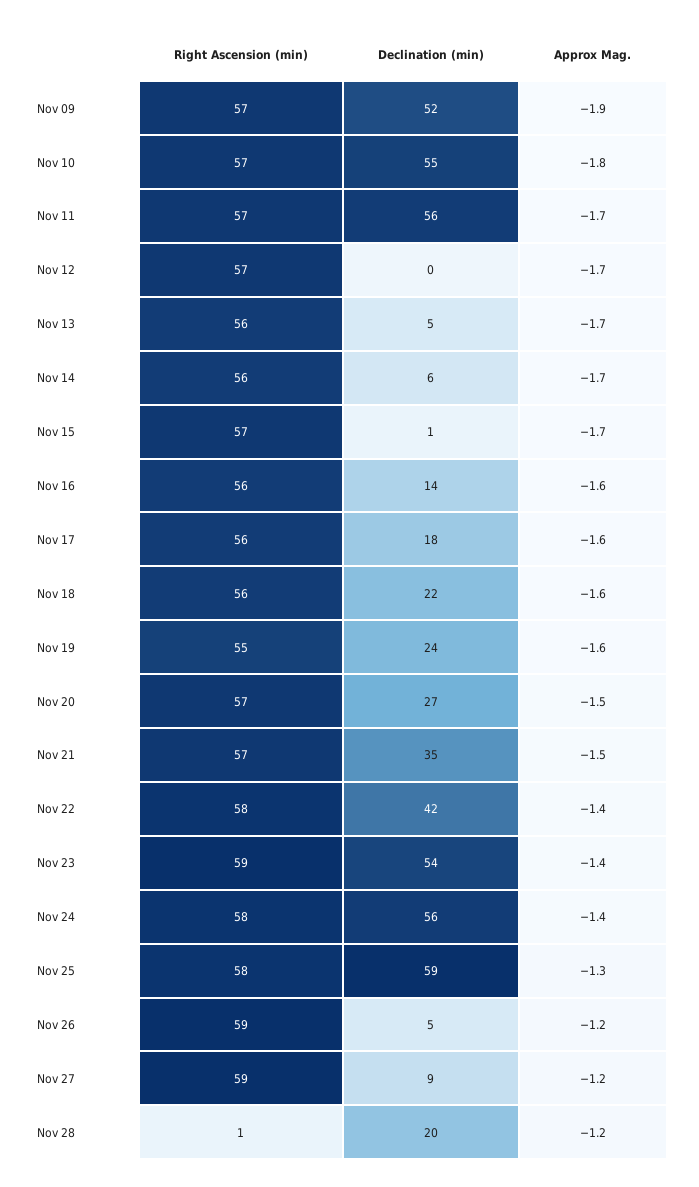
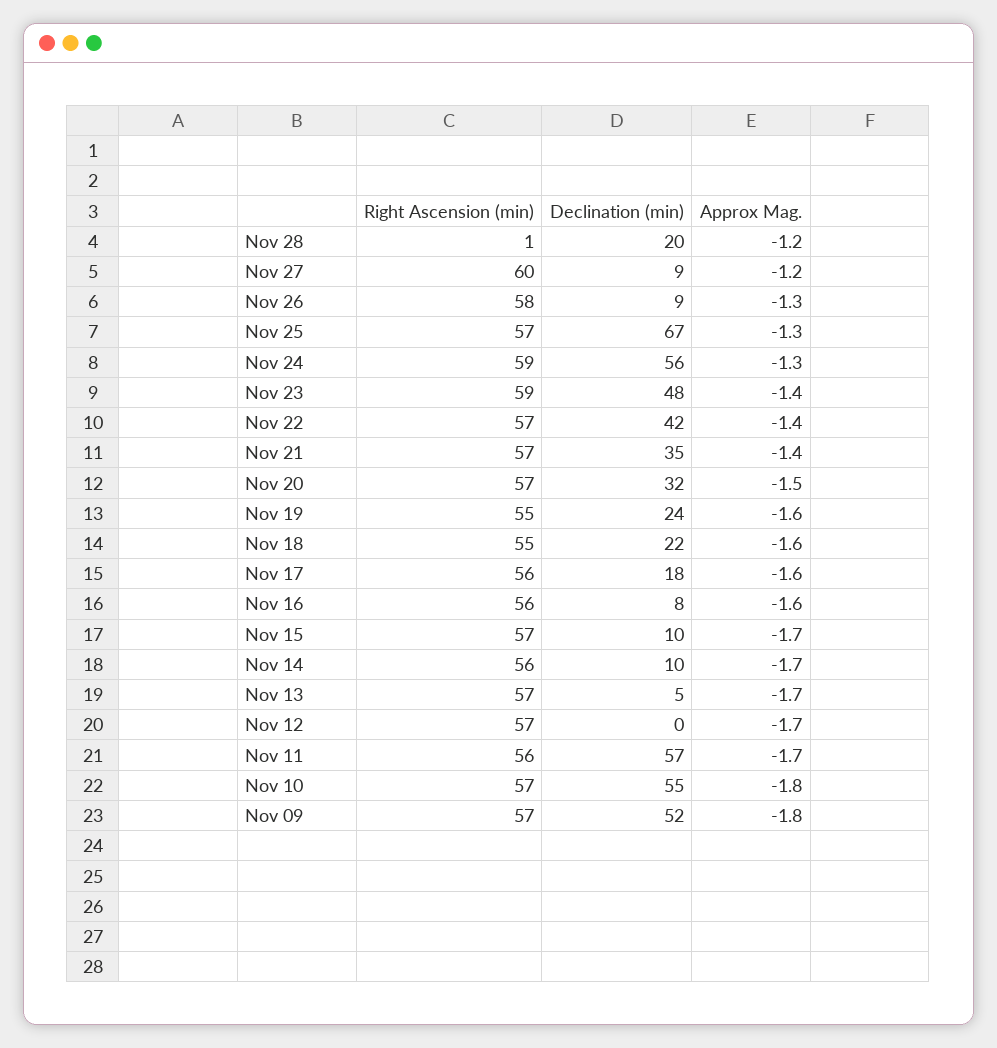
  {
    "Right Ascension (min)": {
      "Nov 09": 57,
      "Nov 10": 57,
-     "Nov 11": 57,
+     "Nov 11": 56,
      "Nov 12": 57,
-     "Nov 13": 56,
+     "Nov 13": 57,
      "Nov 14": 56,
      "Nov 15": 57,
      "Nov 16": 56,
      "Nov 17": 56,
-     "Nov 18": 56,
+     "Nov 18": 55,
      "Nov 19": 55,
      "Nov 20": 57,
      "Nov 21": 57,
-     "Nov 22": 58,
+     "Nov 22": 57,
      "Nov 23": 59,
-     "Nov 24": 58,
+     "Nov 24": 59,
-     "Nov 25": 58,
+     "Nov 25": 57,
-     "Nov 26": 59,
+     "Nov 26": 58,
-     "Nov 27": 59,
+     "Nov 27": 60,
      "Nov 28": 1
    },
    "Declination (min)": {
      "Nov 09": 52,
      "Nov 10": 55,
-     "Nov 11": 56,
+     "Nov 11": 57,
      "Nov 12": 0,
      "Nov 13": 5,
-     "Nov 14": 6,
+     "Nov 14": 10,
-     "Nov 15": 1,
+     "Nov 15": 10,
-     "Nov 16": 14,
+     "Nov 16": 8,
      "Nov 17": 18,
      "Nov 18": 22,
      "Nov 19": 24,
-     "Nov 20": 27,
+     "Nov 20": 32,
      "Nov 21": 35,
      "Nov 22": 42,
-     "Nov 23": 54,
+     "Nov 23": 48,
      "Nov 24": 56,
-     "Nov 25": 59,
+     "Nov 25": 67,
-     "Nov 26": 5,
+     "Nov 26": 9,
      "Nov 27": 9,
      "Nov 28": 20
    },
    "Approx Mag.": {
-     "Nov 09": -1.9,
+     "Nov 09": -1.8,
      "Nov 10": -1.8,
      "Nov 11": -1.7,
      "Nov 12": -1.7,
      "Nov 13": -1.7,
      "Nov 14": -1.7,
      "Nov 15": -1.7,
      "Nov 16": -1.6,
      "Nov 17": -1.6,
      "Nov 18": -1.6,
      "Nov 19": -1.6,
      "Nov 20": -1.5,
-     "Nov 21": -1.5,
+     "Nov 21": -1.4,
      "Nov 22": -1.4,
      "Nov 23": -1.4,
-     "Nov 24": -1.4,
+     "Nov 24": -1.3,
      "Nov 25": -1.3,
-     "Nov 26": -1.2,
+     "Nov 26": -1.3,
      "Nov 27": -1.2,
      "Nov 28": -1.2
    }
  }

